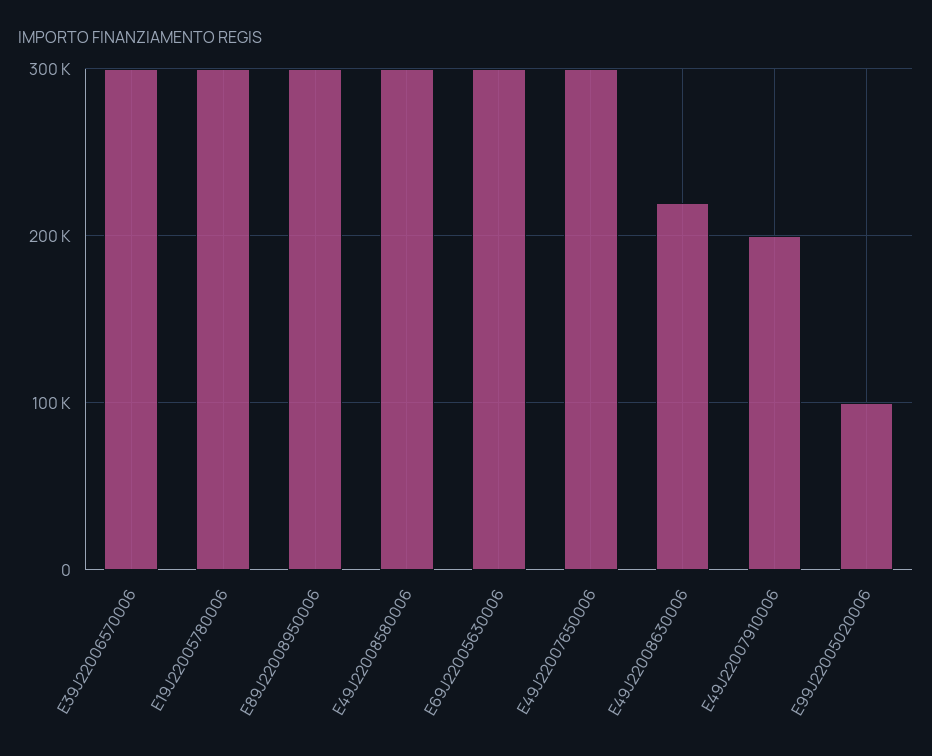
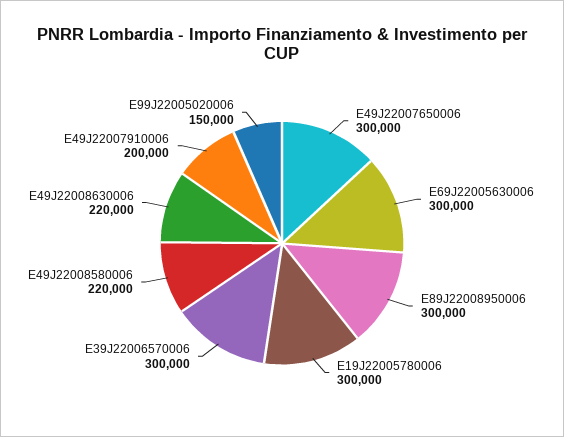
  {
    "E39J22006570006": 300000,
    "E19J22005780006": 300000,
    "E89J22008950006": 300000,
-   "E49J22008580006": 300000,
+   "E49J22008580006": 220000,
    "E69J22005630006": 300000,
    "E49J22007650006": 300000,
    "E49J22008630006": 220000,
    "E49J22007910006": 200000,
-   "E99J22005020006": 100000
+   "E99J22005020006": 150000
  }

